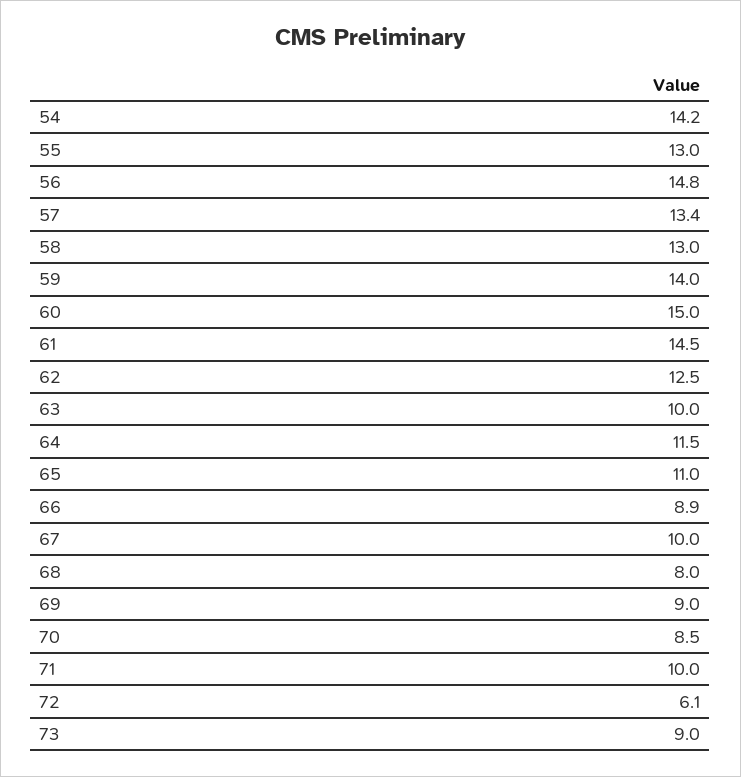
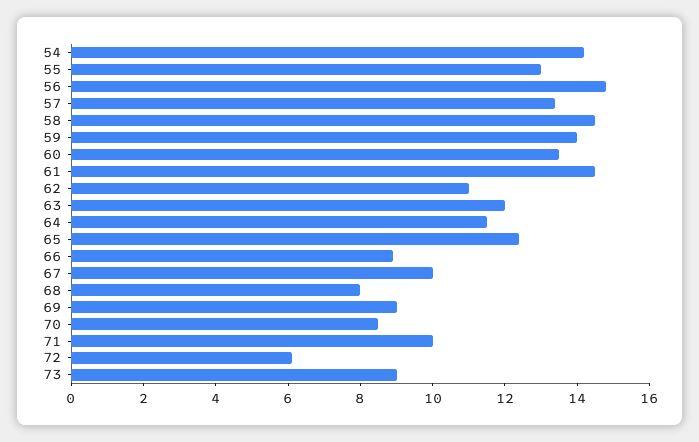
  {
    "54": 14.2,
    "55": 13,
    "56": 14.8,
    "57": 13.4,
-   "58": 13,
+   "58": 14.5,
    "59": 14,
-   "60": 15,
+   "60": 13.5,
    "61": 14.5,
-   "62": 12.5,
+   "62": 11,
-   "63": 10,
+   "63": 12,
    "64": 11.5,
-   "65": 11,
+   "65": 12.5,
    "66": 8.9,
    "67": 10,
    "68": 8,
    "69": 9,
    "70": 8.5,
    "71": 10,
    "72": 6.1,
    "73": 9
  }

